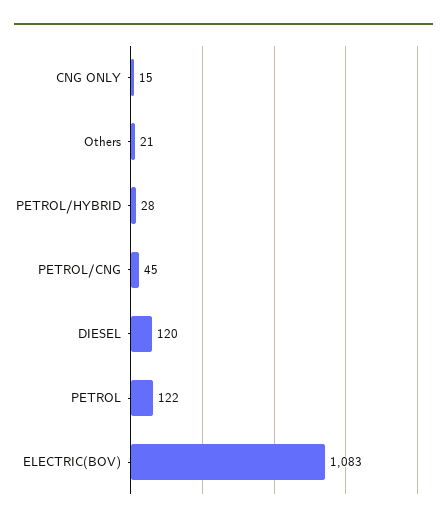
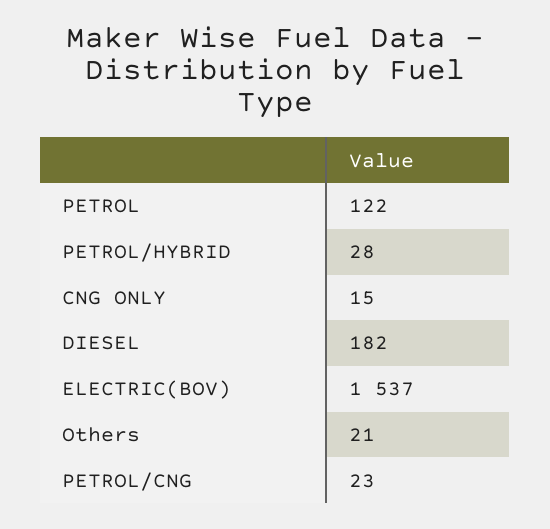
  {
    "CNG ONLY": 15,
    "Others": 21,
    "PETROL/HYBRID": 28,
-   "PETROL/CNG": 45,
+   "PETROL/CNG": 23,
-   "DIESEL": 120,
+   "DIESEL": 182,
    "PETROL": 122,
-   "ELECTRIC(BOV)": 1083
+   "ELECTRIC(BOV)": 1537
  }

